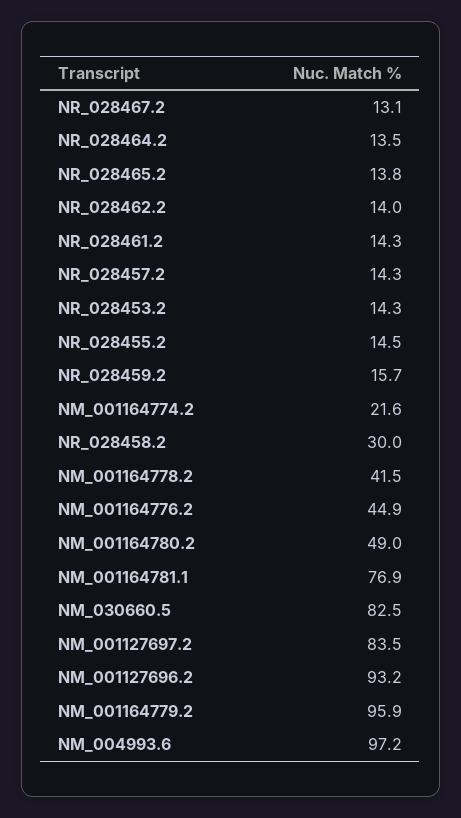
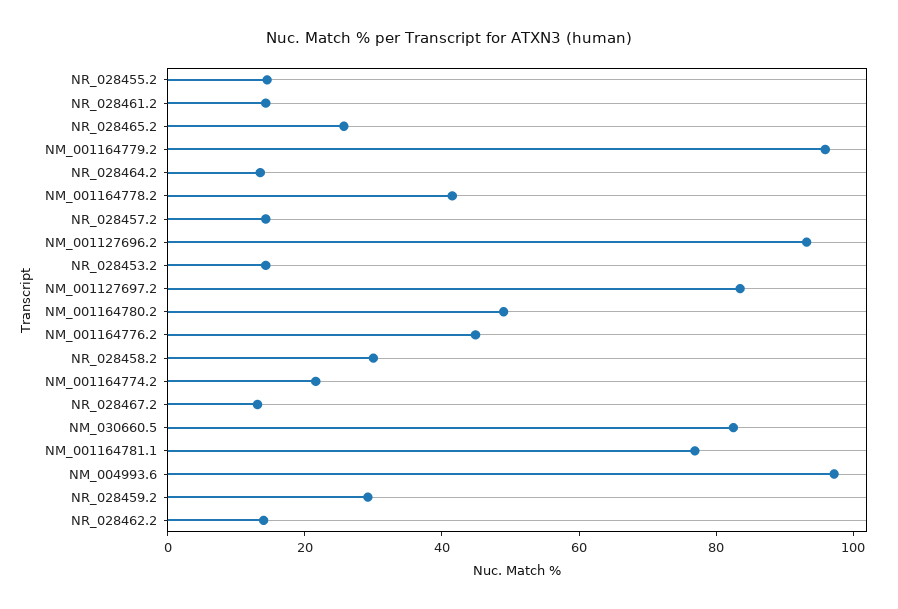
  {
    "NR_028467.2": 13.1,
    "NR_028464.2": 13.5,
-   "NR_028465.2": 13.8,
+   "NR_028465.2": 25,
    "NR_028462.2": 14,
    "NR_028461.2": 14.3,
    "NR_028457.2": 14.3,
    "NR_028453.2": 14.3,
    "NR_028455.2": 14.5,
-   "NR_028459.2": 15.7,
+   "NR_028459.2": 30,
    "NM_001164774.2": 21.6,
    "NR_028458.2": 30,
    "NM_001164778.2": 41.5,
    "NM_001164776.2": 44.9,
    "NM_001164780.2": 49,
    "NM_001164781.1": 76.9,
    "NM_030660.5": 82.5,
    "NM_001127697.2": 83.5,
    "NM_001127696.2": 93.2,
    "NM_001164779.2": 95.9,
    "NM_004993.6": 97.2
  }

